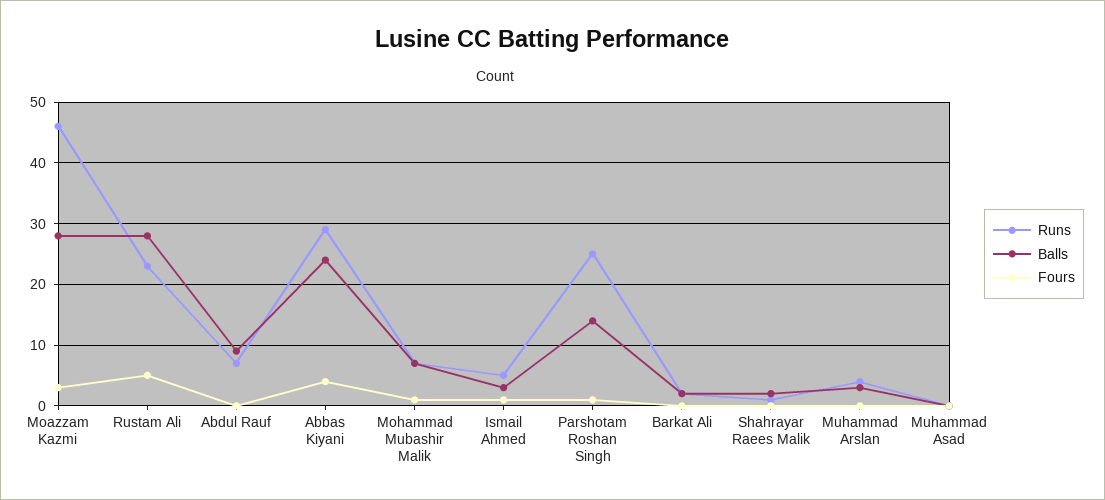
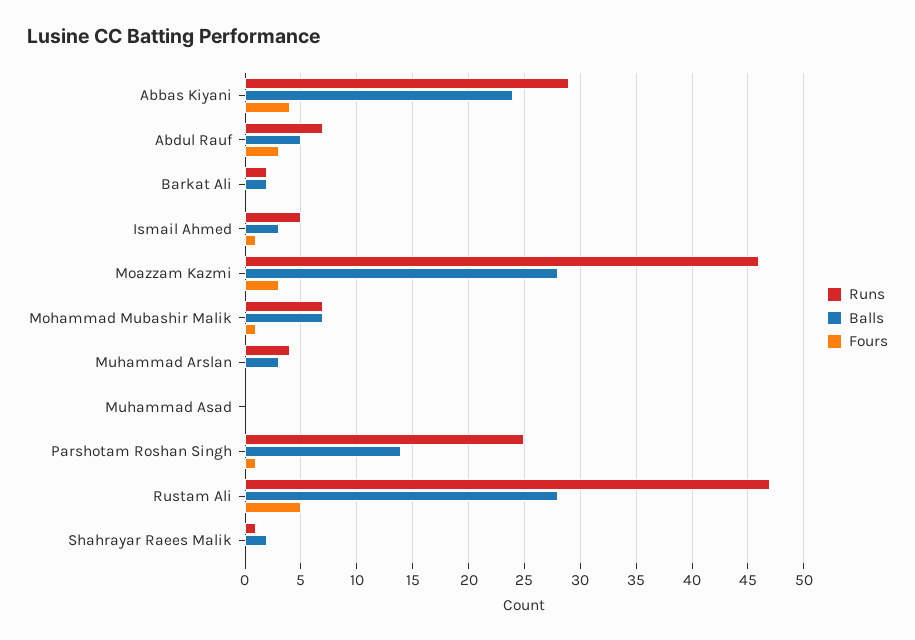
  {
    "Runs": {
      "Moazzam Kazmi": 46,
-     "Rustam Ali": 23,
+     "Rustam Ali": 47,
      "Abdul Rauf": 7,
      "Abbas Kiyani": 29,
      "Mohammad Mubashir Malik": 7,
      "Ismail Ahmed": 5,
      "Parshotam Roshan Singh": 25,
      "Barkat Ali": 2,
      "Shahrayar Raees Malik": 1,
      "Muhammad Arslan": 4,
      "Muhammad Asad": 0
    },
    "Balls": {
      "Moazzam Kazmi": 28,
      "Rustam Ali": 28,
-     "Abdul Rauf": 9,
+     "Abdul Rauf": 5,
      "Abbas Kiyani": 24,
      "Mohammad Mubashir Malik": 7,
      "Ismail Ahmed": 3,
      "Parshotam Roshan Singh": 14,
      "Barkat Ali": 2,
      "Shahrayar Raees Malik": 2,
      "Muhammad Arslan": 3,
      "Muhammad Asad": 0
    },
    "Fours": {
      "Moazzam Kazmi": 3,
      "Rustam Ali": 5,
-     "Abdul Rauf": 0,
+     "Abdul Rauf": 3,
      "Abbas Kiyani": 4,
      "Mohammad Mubashir Malik": 1,
      "Ismail Ahmed": 1,
      "Parshotam Roshan Singh": 1,
      "Barkat Ali": 0,
      "Shahrayar Raees Malik": 0,
      "Muhammad Arslan": 0,
      "Muhammad Asad": 0
    }
  }

